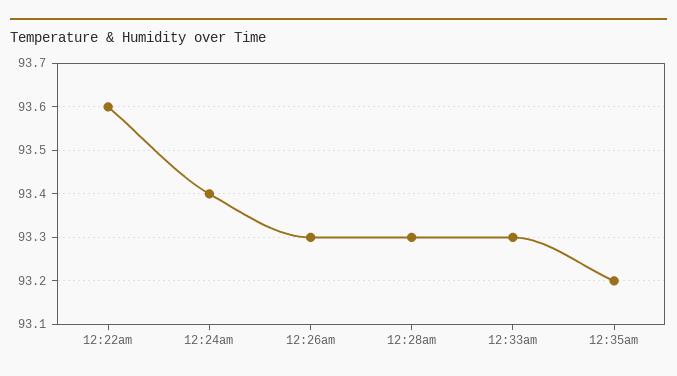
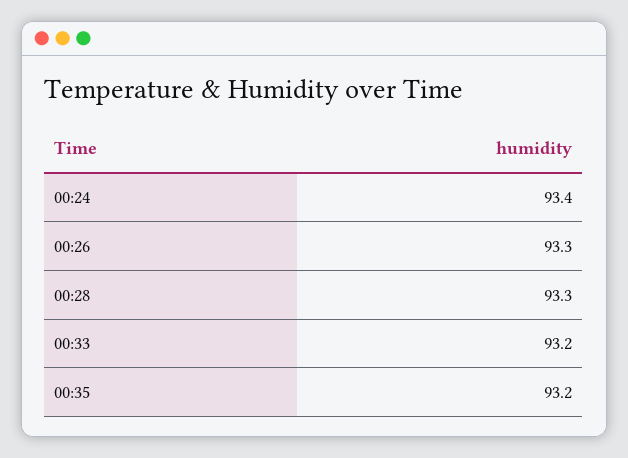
  {
-   "12:22am": 93.6,
    "12:24am": 93.4,
    "12:26am": 93.3,
    "12:28am": 93.3,
-   "12:33am": 93.3,
+   "12:33am": 93.2,
    "12:35am": 93.2
  }

